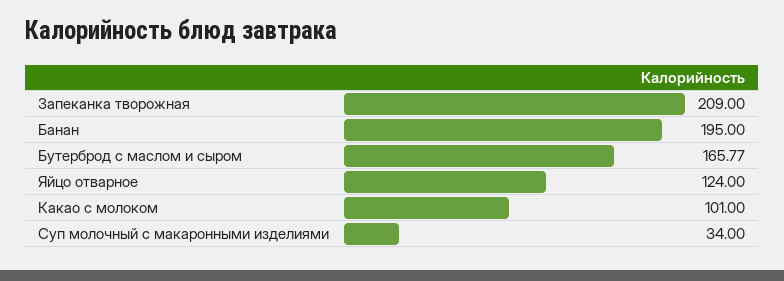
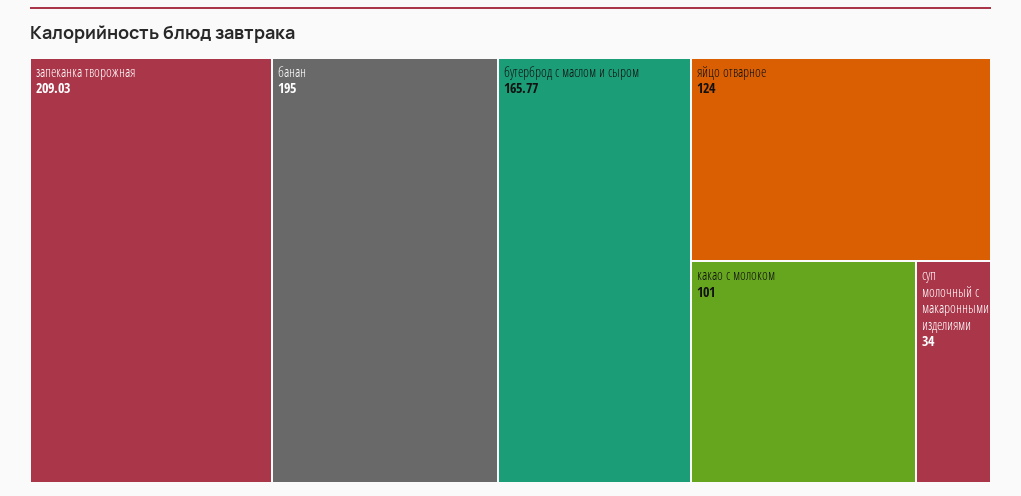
  {
-   "Запеканка творожная": 209,
+   "Запеканка творожная": 209.03,
    "Банан": 195,
    "Бутерброд с маслом и сыром": 165.77,
    "Яйцо отварное": 124,
    "Какао с молоком": 101,
    "Суп молочный с макаронными изделиями": 34
  }

